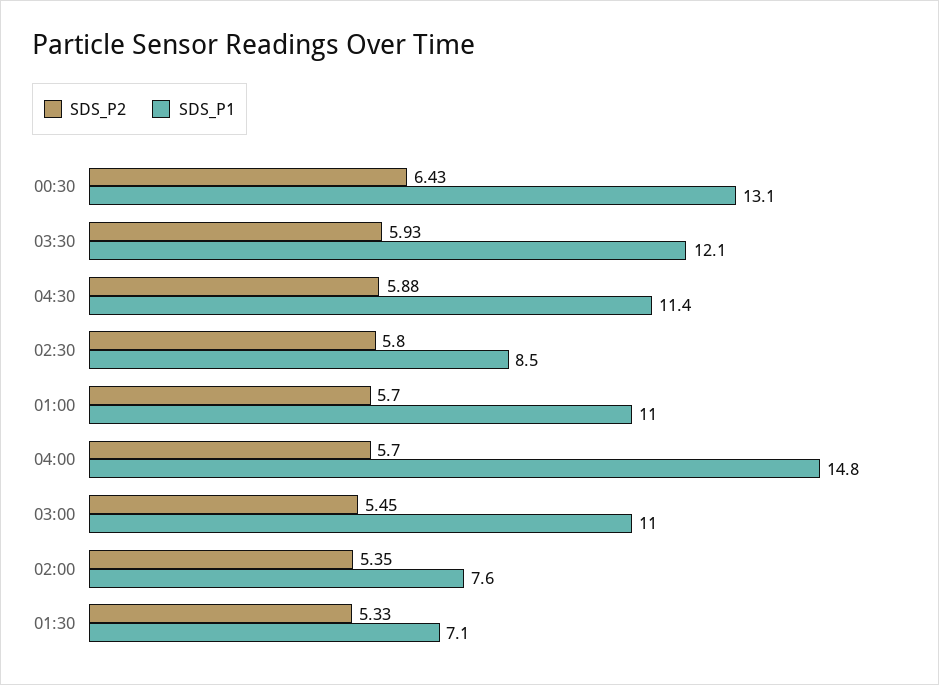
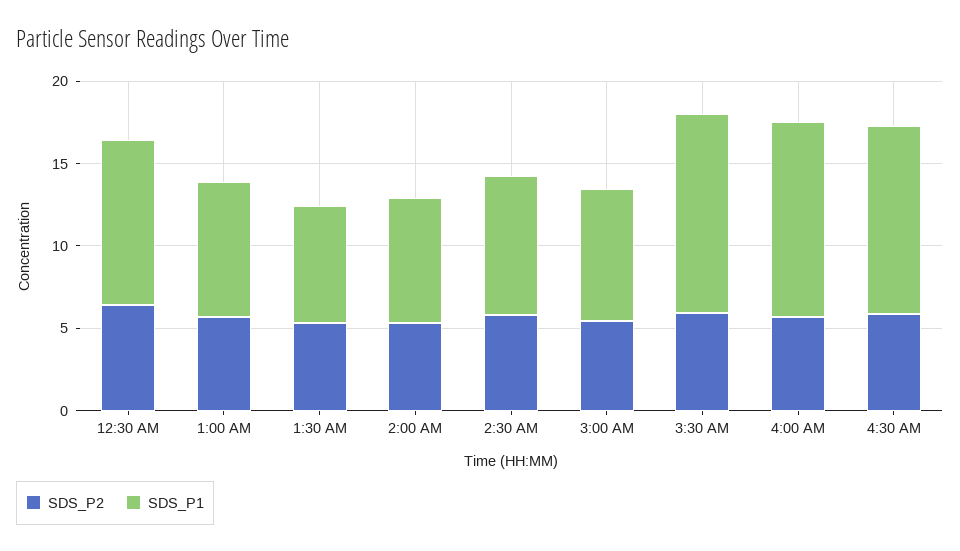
  {
    "SDS_P2": {
      "00:30": 6.43,
      "03:30": 5.93,
      "04:30": 5.88,
      "02:30": 5.8,
      "01:00": 5.7,
      "04:00": 5.7,
      "03:00": 5.45,
      "02:00": 5.35,
      "01:30": 5.33
    },
    "SDS_P1": {
-     "00:30": 13.1,
+     "00:30": 10,
      "03:30": 12.1,
      "04:30": 11.4,
      "02:30": 8.5,
-     "01:00": 11,
+     "01:00": 8,
-     "04:00": 14.8,
+     "04:00": 12,
-     "03:00": 11,
+     "03:00": 8,
      "02:00": 7.6,
      "01:30": 7.1
    }
  }

